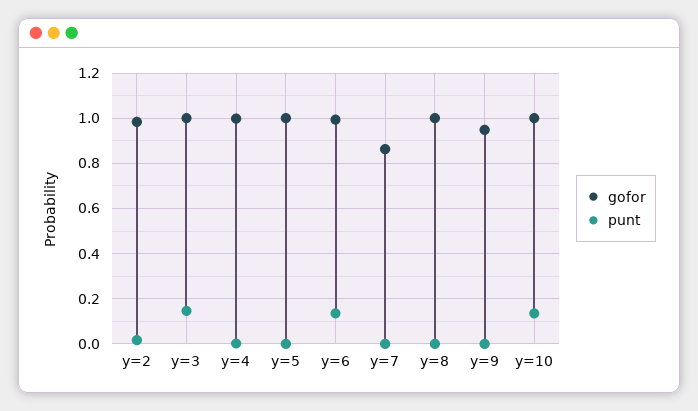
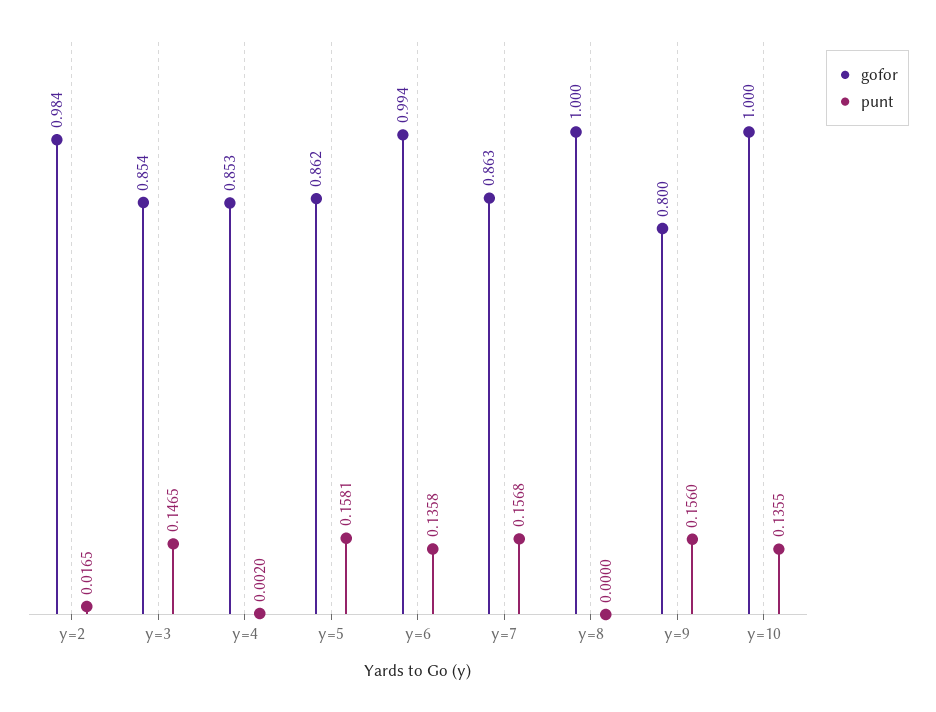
  {
    "gofor": {
      "y=2": 0.984,
-     "y=3": 1,
+     "y=3": 0.854,
-     "y=4": 1,
+     "y=4": 0.853,
-     "y=5": 1,
+     "y=5": 0.862,
      "y=6": 0.994,
      "y=7": 0.863,
      "y=8": 1,
-     "y=9": 0.95,
+     "y=9": 0.8,
      "y=10": 1
    },
    "punt": {
      "y=2": 0.0165,
      "y=3": 0.1465,
      "y=4": 0.002,
-     "y=5": 0,
+     "y=5": 0.1581,
      "y=6": 0.1358,
-     "y=7": 0,
+     "y=7": 0.1568,
      "y=8": 0,
-     "y=9": 0,
+     "y=9": 0.156,
      "y=10": 0.1355
    }
  }

